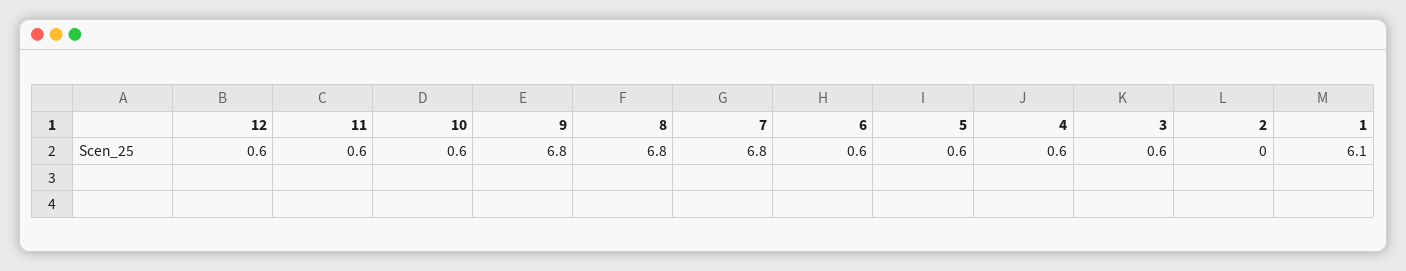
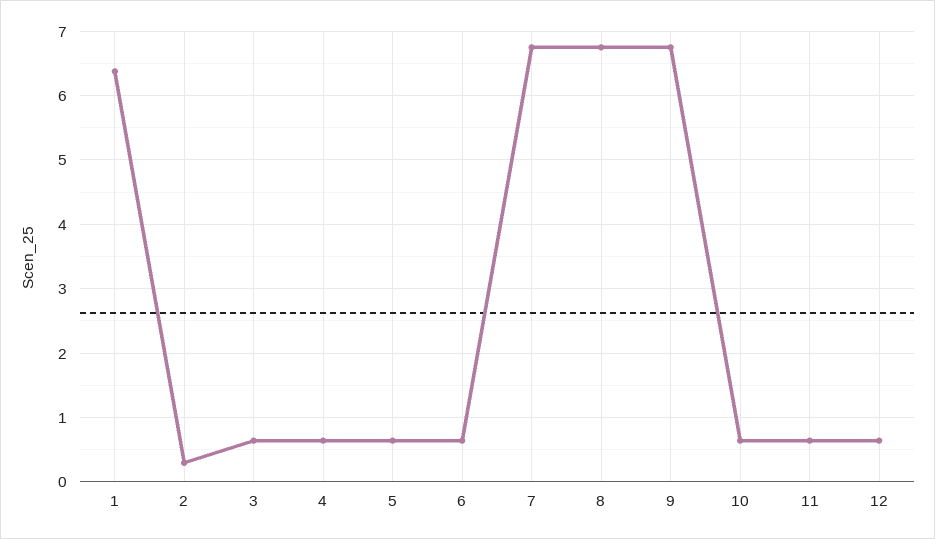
  {
    "12": 0.6,
    "11": 0.6,
    "10": 0.6,
    "9": 6.8,
    "8": 6.8,
    "7": 6.8,
    "6": 0.6,
    "5": 0.6,
    "4": 0.6,
    "3": 0.6,
-   "2": 0,
+   "2": 0.3,
-   "1": 6.1
+   "1": 6.4
  }

